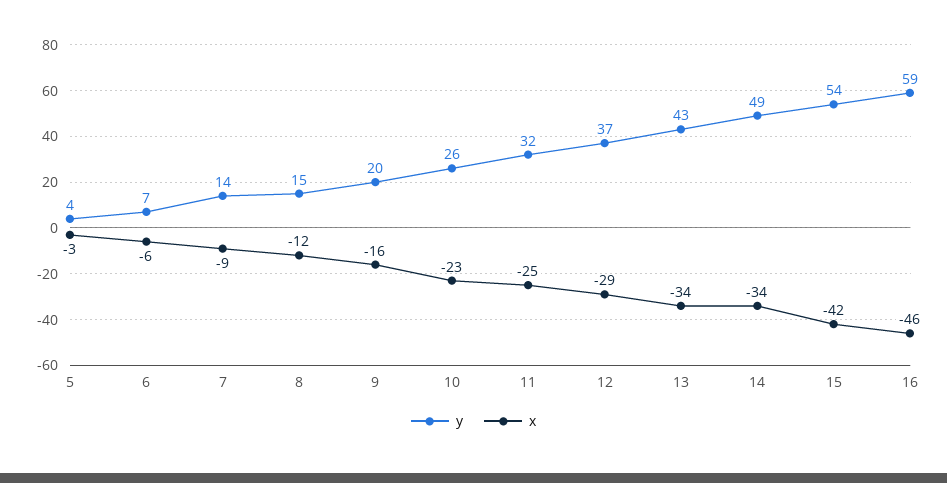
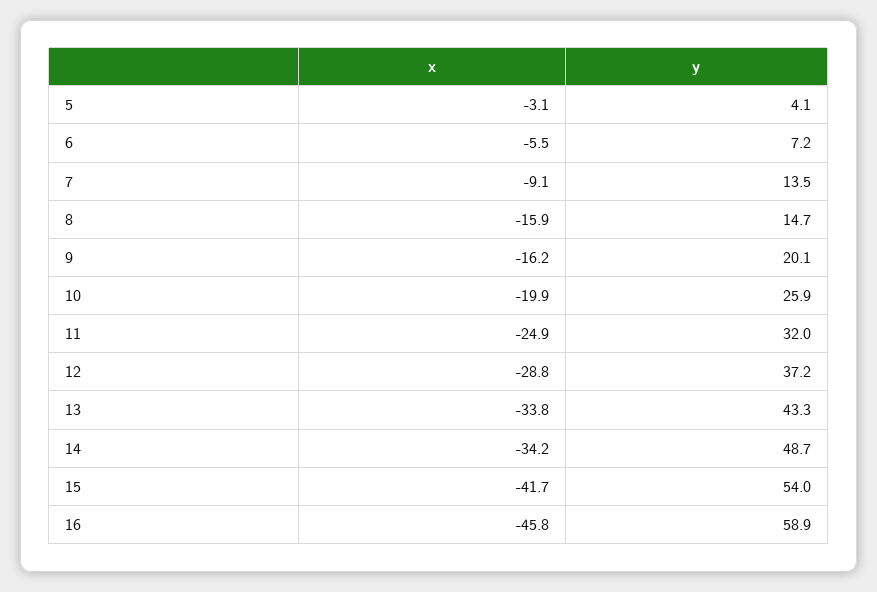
  {
    "y": {
      "5": 4.1,
      "6": 7.2,
      "7": 13.5,
      "8": 14.7,
      "9": 20.1,
      "10": 25.9,
      "11": 32,
      "12": 37.2,
      "13": 43.3,
      "14": 48.7,
      "15": 54,
      "16": 58.9
    },
    "x": {
      "5": -3.1,
      "6": -5.5,
      "7": -9.1,
-     "8": -12,
+     "8": -15.9,
      "9": -16.2,
-     "10": -23,
+     "10": -19.9,
      "11": -24.9,
      "12": -28.8,
      "13": -33.8,
      "14": -34.2,
      "15": -41.7,
      "16": -45.8
    }
  }

